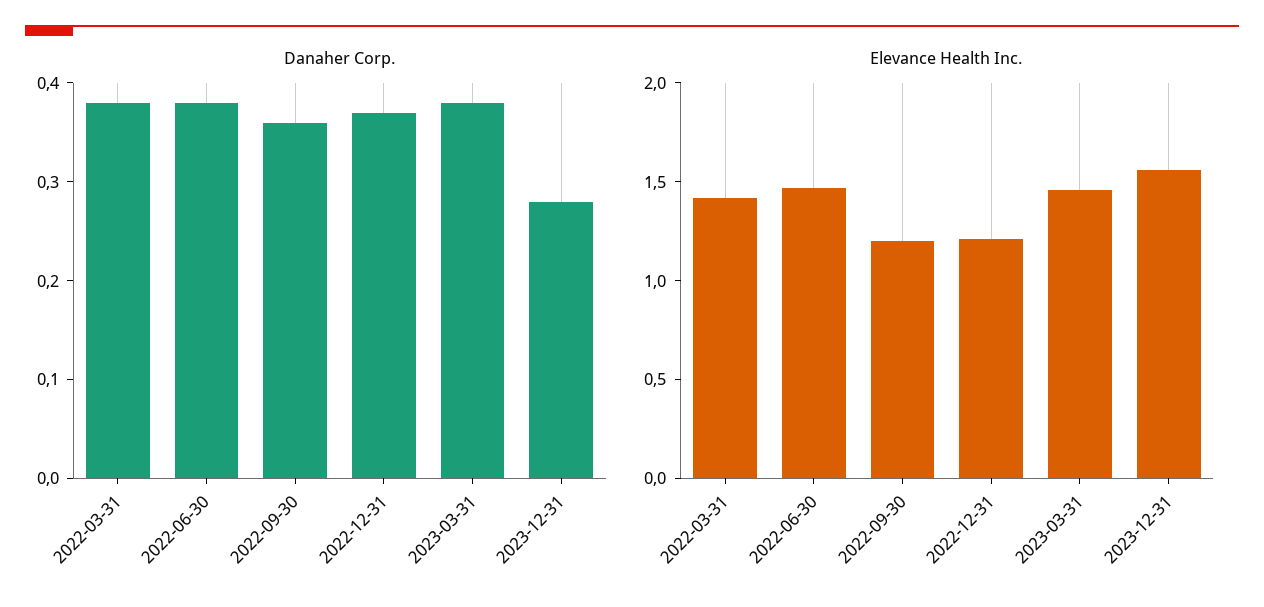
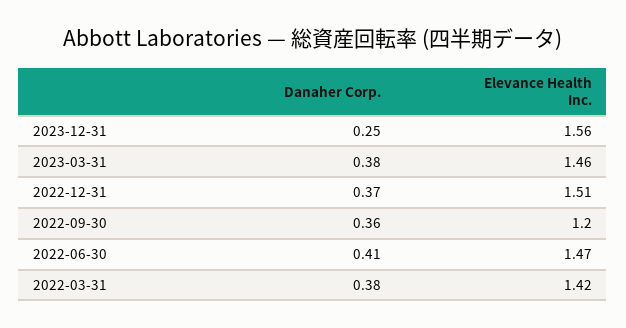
  {
    "Danaher Corp.": {
      "2022-03-31": 0.38,
-     "2022-06-30": 0.38,
+     "2022-06-30": 0.41,
      "2022-09-30": 0.36,
      "2022-12-31": 0.37,
      "2023-03-31": 0.38,
-     "2023-12-31": 0.28
+     "2023-12-31": 0.25
    },
    "Elevance Health Inc.": {
      "2022-03-31": 1.42,
      "2022-06-30": 1.47,
      "2022-09-30": 1.2,
-     "2022-12-31": 1.2,
+     "2022-12-31": 1.51,
      "2023-03-31": 1.46,
      "2023-12-31": 1.56
    }
  }

